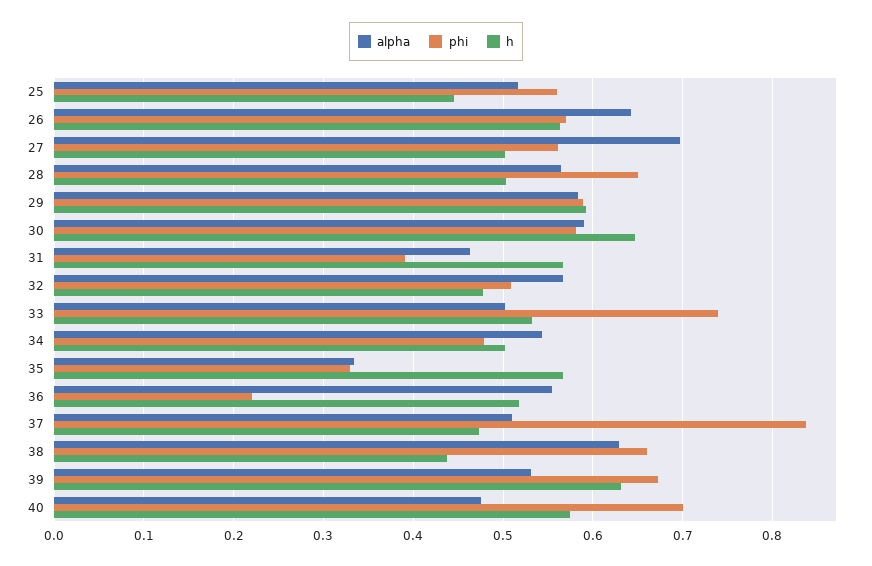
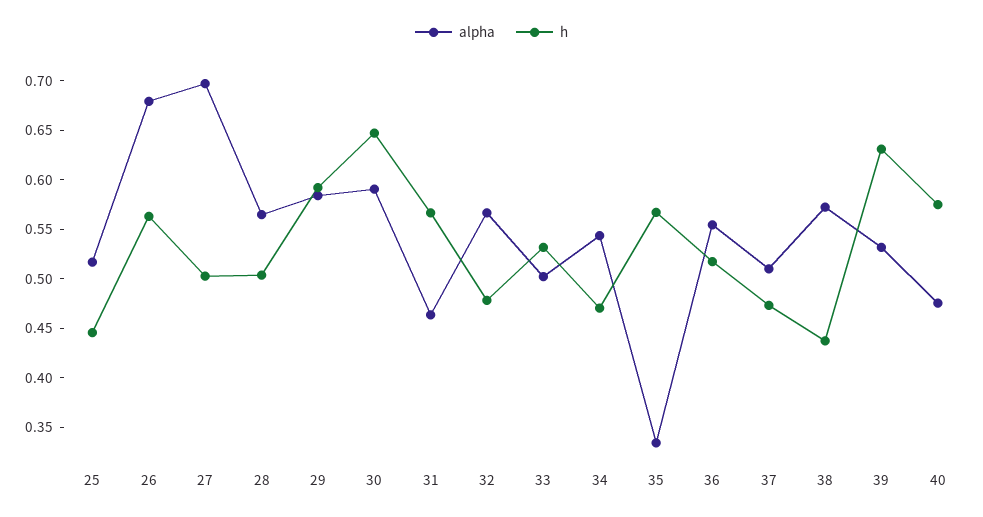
  {
    "alpha": {
      "25": 0.52,
-     "26": 0.64,
+     "26": 0.68,
      "27": 0.7,
      "28": 0.56,
      "29": 0.58,
      "30": 0.59,
      "31": 0.46,
      "32": 0.57,
      "33": 0.5,
      "34": 0.54,
      "35": 0.33,
      "36": 0.55,
      "37": 0.51,
-     "38": 0.63,
+     "38": 0.57,
      "39": 0.53,
      "40": 0.48
    },
-   "phi": {
-     "25": 0.56,
-     "26": 0.57,
-     "27": 0.56,
-     "28": 0.65,
-     "29": 0.59,
-     "30": 0.58,
-     "31": 0.39,
-     "32": 0.51,
-     "33": 0.74,
-     "34": 0.48,
-     "35": 0.33,
-     "36": 0.22,
-     "37": 0.84,
-     "38": 0.66,
-     "39": 0.67,
-     "40": 0.7
-   },
    "h": {
      "25": 0.45,
      "26": 0.56,
      "27": 0.5,
      "28": 0.5,
      "29": 0.59,
      "30": 0.65,
      "31": 0.57,
      "32": 0.48,
      "33": 0.53,
-     "34": 0.5,
+     "34": 0.47,
      "35": 0.57,
      "36": 0.52,
      "37": 0.47,
      "38": 0.44,
      "39": 0.63,
      "40": 0.57
    }
  }

